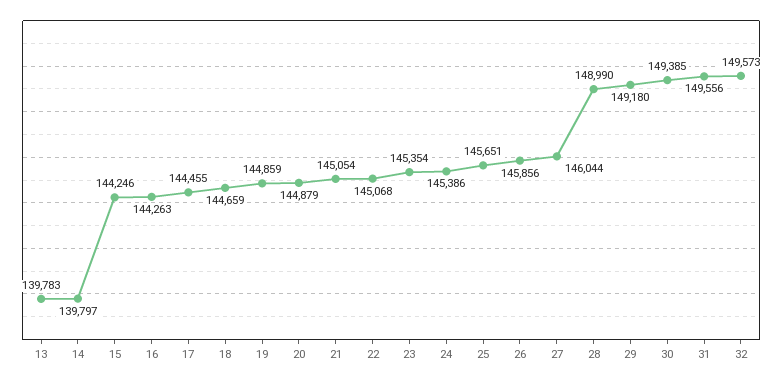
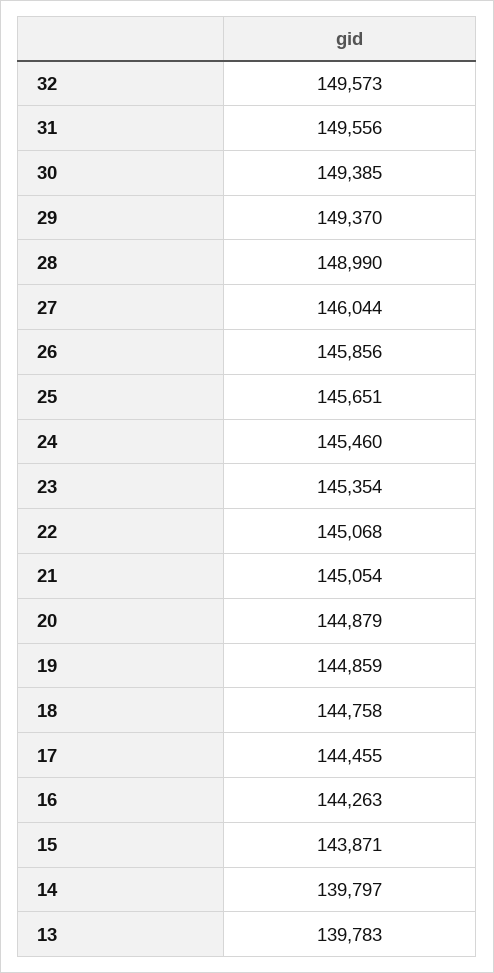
  {
    "13": 139783,
    "14": 139797,
-   "15": 144246,
+   "15": 143871,
    "16": 144263,
    "17": 144455,
-   "18": 144659,
+   "18": 144758,
    "19": 144859,
    "20": 144879,
    "21": 145054,
    "22": 145068,
    "23": 145354,
-   "24": 145386,
+   "24": 145460,
    "25": 145651,
    "26": 145856,
    "27": 146044,
    "28": 148990,
-   "29": 149180,
+   "29": 149370,
    "30": 149385,
    "31": 149556,
    "32": 149573
  }

